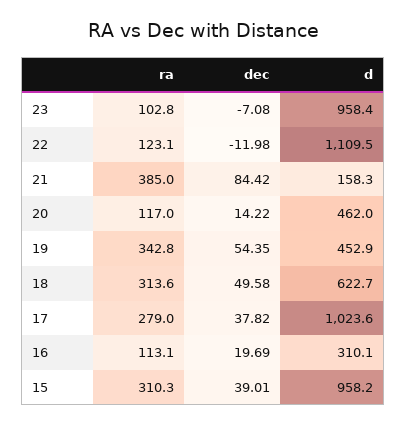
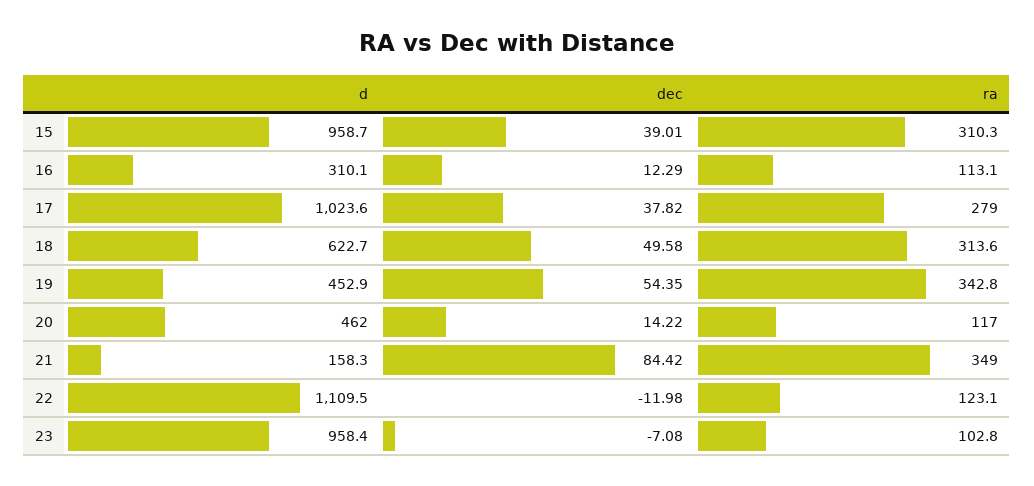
  {
    "ra": {
      "23": 102.8,
      "22": 123.1,
-     "21": 385,
+     "21": 349,
      "20": 117,
      "19": 342.8,
      "18": 313.6,
      "17": 279,
      "16": 113.1,
      "15": 310.3
    },
    "dec": {
      "23": -7.08,
      "22": -11.98,
      "21": 84.42,
      "20": 14.22,
      "19": 54.35,
      "18": 49.58,
      "17": 37.82,
-     "16": 19.69,
+     "16": 12.29,
      "15": 39.01
    },
    "d": {
      "23": 958.4,
      "22": 1109.5,
      "21": 158.3,
      "20": 462,
      "19": 452.9,
      "18": 622.7,
      "17": 1023.6,
      "16": 310.1,
-     "15": 958.2
+     "15": 958.7
    }
  }

